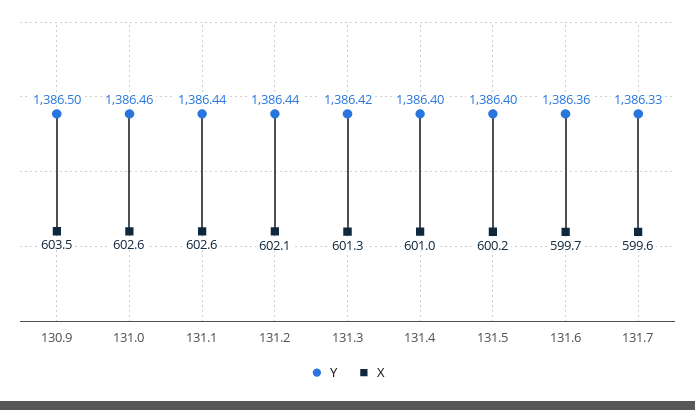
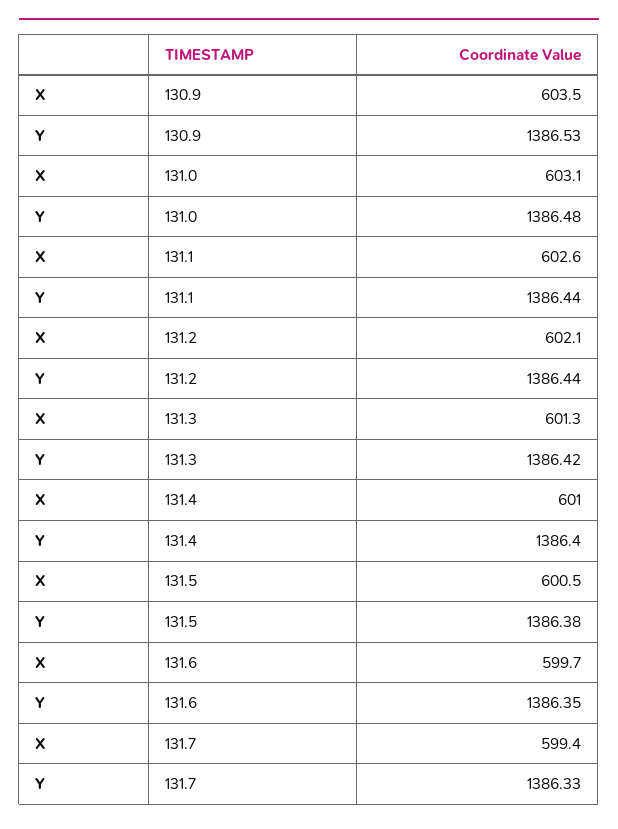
  {
    "Y": {
-     "130.9": 1386.5,
+     "130.9": 1386.53,
-     "131.0": 1386.46,
+     "131.0": 1386.48,
      "131.1": 1386.44,
      "131.2": 1386.44,
      "131.3": 1386.42,
      "131.4": 1386.4,
-     "131.5": 1386.4,
+     "131.5": 1386.38,
-     "131.6": 1386.36,
+     "131.6": 1386.35,
      "131.7": 1386.33
    },
    "X": {
      "130.9": 603.5,
-     "131.0": 602.6,
+     "131.0": 603.1,
      "131.1": 602.6,
      "131.2": 602.1,
      "131.3": 601.3,
      "131.4": 601,
-     "131.5": 600.2,
+     "131.5": 600.5,
      "131.6": 599.7,
-     "131.7": 599.6
+     "131.7": 599.4
    }
  }

